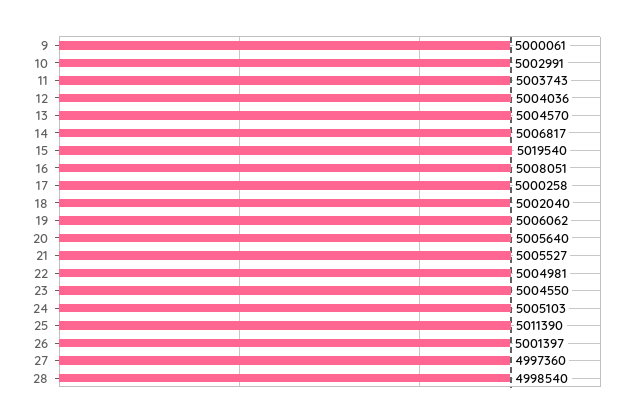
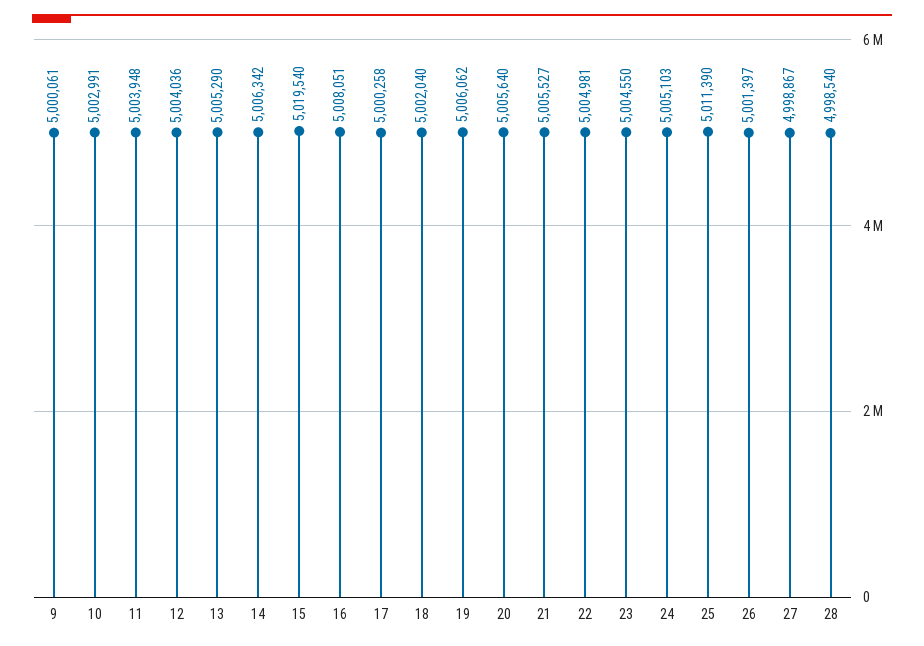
  {
    "9": 5000061,
    "10": 5002991,
-   "11": 5003743,
+   "11": 5003948,
    "12": 5004036,
-   "13": 5004570,
+   "13": 5005290,
-   "14": 5006817,
+   "14": 5006342,
    "15": 5019540,
    "16": 5008051,
    "17": 5000258,
    "18": 5002040,
    "19": 5006062,
    "20": 5005640,
    "21": 5005527,
    "22": 5004981,
    "23": 5004550,
    "24": 5005103,
    "25": 5011390,
    "26": 5001397,
-   "27": 4997360,
+   "27": 4998867,
    "28": 4998540
  }

